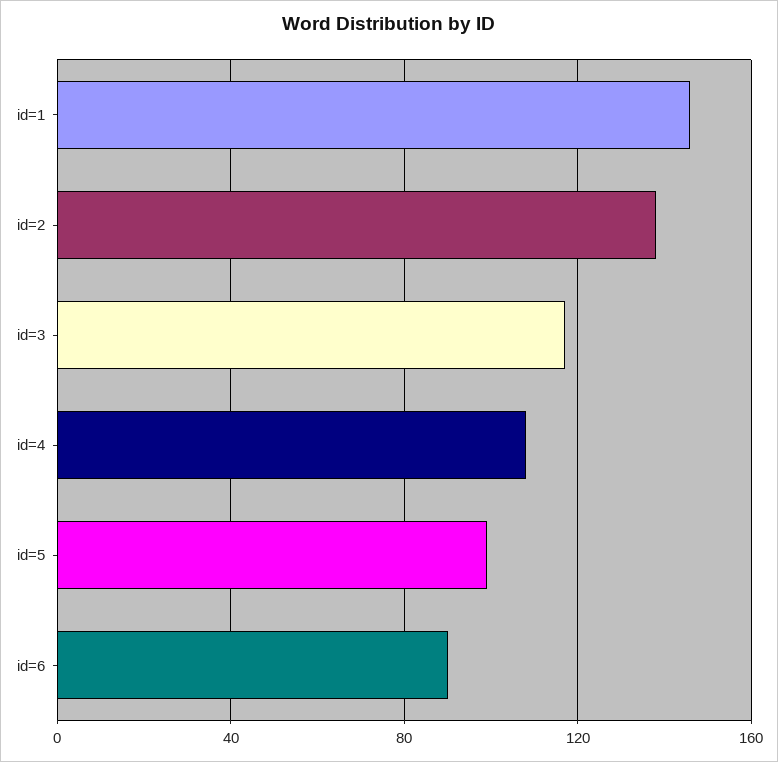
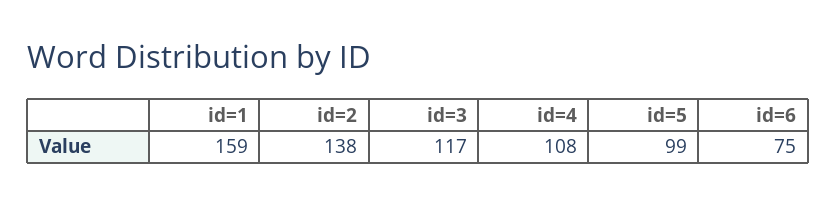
  {
-   "id=1": 145,
+   "id=1": 159,
    "id=2": 138,
    "id=3": 117,
    "id=4": 108,
    "id=5": 99,
-   "id=6": 90
+   "id=6": 75
  }

